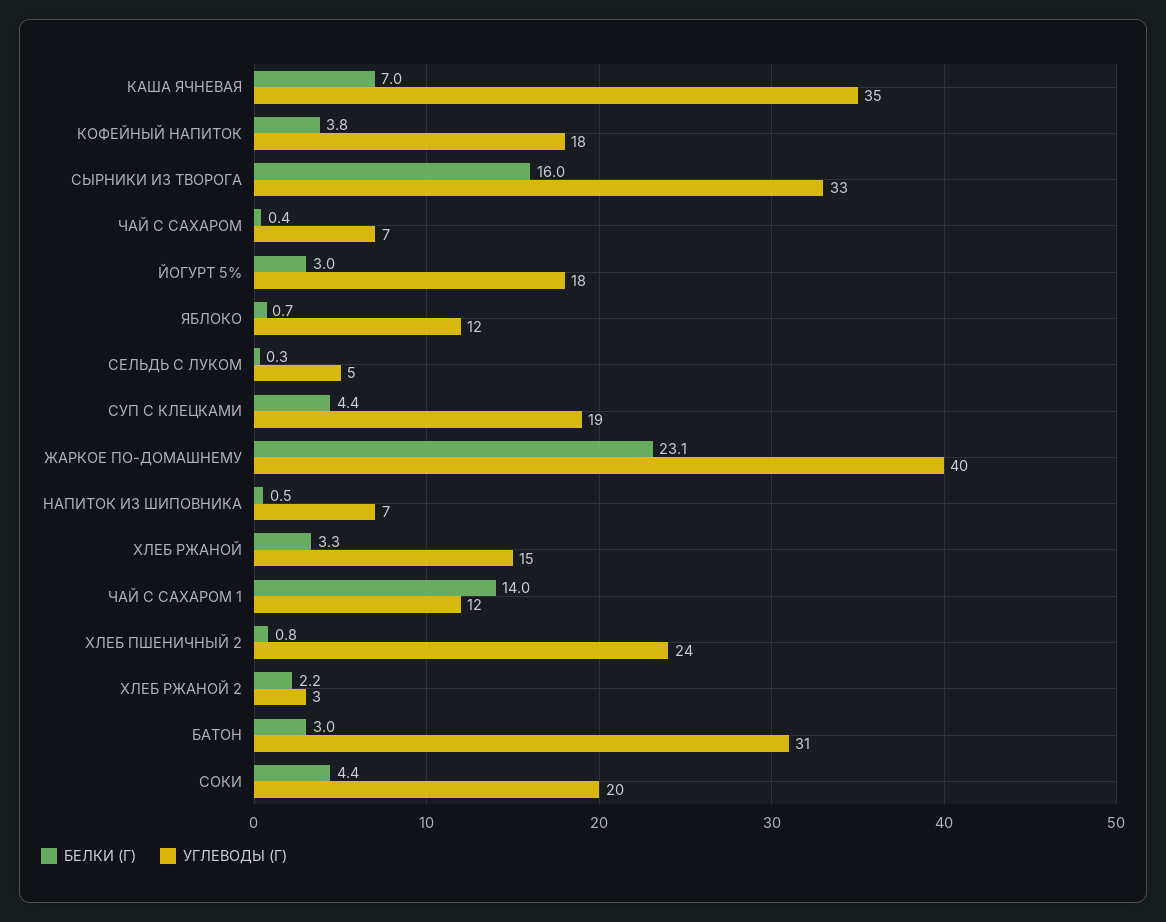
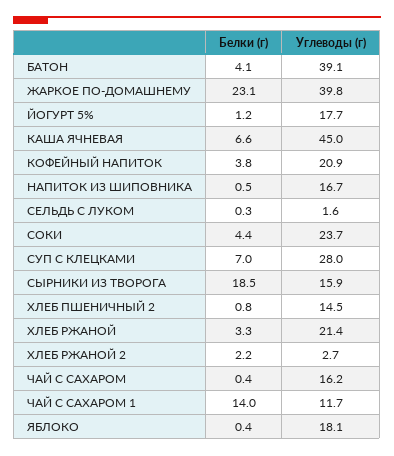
  {
    "БЕЛКИ (Г)": {
-     "КАША ЯЧНЕВАЯ": 7,
+     "КАША ЯЧНЕВАЯ": 6.6,
      "КОФЕЙНЫЙ НАПИТОК": 3.8,
-     "СЫРНИКИ ИЗ ТВОРОГА": 16,
+     "СЫРНИКИ ИЗ ТВОРОГА": 18.5,
      "ЧАЙ С САХАРОМ": 0.4,
-     "ЙОГУРТ 5%": 3,
+     "ЙОГУРТ 5%": 1.2,
-     "ЯБЛОКО": 0.7,
+     "ЯБЛОКО": 0.4,
      "СЕЛЬДЬ С ЛУКОМ": 0.3,
-     "СУП С КЛЕЦКАМИ": 4.4,
+     "СУП С КЛЕЦКАМИ": 7,
      "ЖАРКОЕ ПО-ДОМАШНЕМУ": 23.1,
      "НАПИТОК ИЗ ШИПОВНИКА": 0.5,
      "ХЛЕБ РЖАНОЙ": 3.3,
      "ЧАЙ С САХАРОМ 1": 14,
      "ХЛЕБ ПШЕНИЧНЫЙ 2": 0.8,
      "ХЛЕБ РЖАНОЙ 2": 2.2,
-     "БАТОН": 3,
+     "БАТОН": 4.1,
      "СОКИ": 4.4
    },
    "УГЛЕВОДЫ (Г)": {
-     "КАША ЯЧНЕВАЯ": 35,
+     "КАША ЯЧНЕВАЯ": 45,
-     "КОФЕЙНЫЙ НАПИТОК": 18,
+     "КОФЕЙНЫЙ НАПИТОК": 20.9,
-     "СЫРНИКИ ИЗ ТВОРОГА": 33,
+     "СЫРНИКИ ИЗ ТВОРОГА": 15.9,
-     "ЧАЙ С САХАРОМ": 7,
+     "ЧАЙ С САХАРОМ": 16.2,
      "ЙОГУРТ 5%": 17.7,
-     "ЯБЛОКО": 12,
+     "ЯБЛОКО": 18.1,
-     "СЕЛЬДЬ С ЛУКОМ": 5,
+     "СЕЛЬДЬ С ЛУКОМ": 1.6,
-     "СУП С КЛЕЦКАМИ": 19,
+     "СУП С КЛЕЦКАМИ": 28,
      "ЖАРКОЕ ПО-ДОМАШНЕМУ": 39.8,
-     "НАПИТОК ИЗ ШИПОВНИКА": 7,
+     "НАПИТОК ИЗ ШИПОВНИКА": 16.7,
-     "ХЛЕБ РЖАНОЙ": 15,
+     "ХЛЕБ РЖАНОЙ": 21.4,
      "ЧАЙ С САХАРОМ 1": 11.7,
-     "ХЛЕБ ПШЕНИЧНЫЙ 2": 24,
+     "ХЛЕБ ПШЕНИЧНЫЙ 2": 14.5,
      "ХЛЕБ РЖАНОЙ 2": 2.7,
-     "БАТОН": 31,
+     "БАТОН": 39.1,
-     "СОКИ": 20
+     "СОКИ": 23.7
    }
  }

